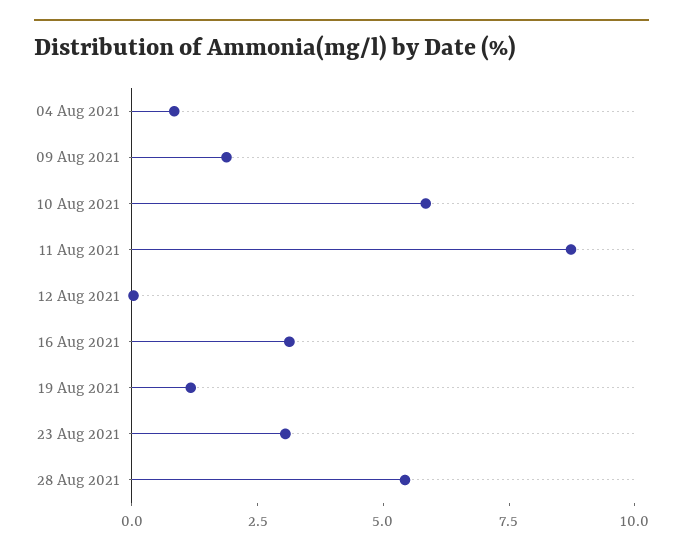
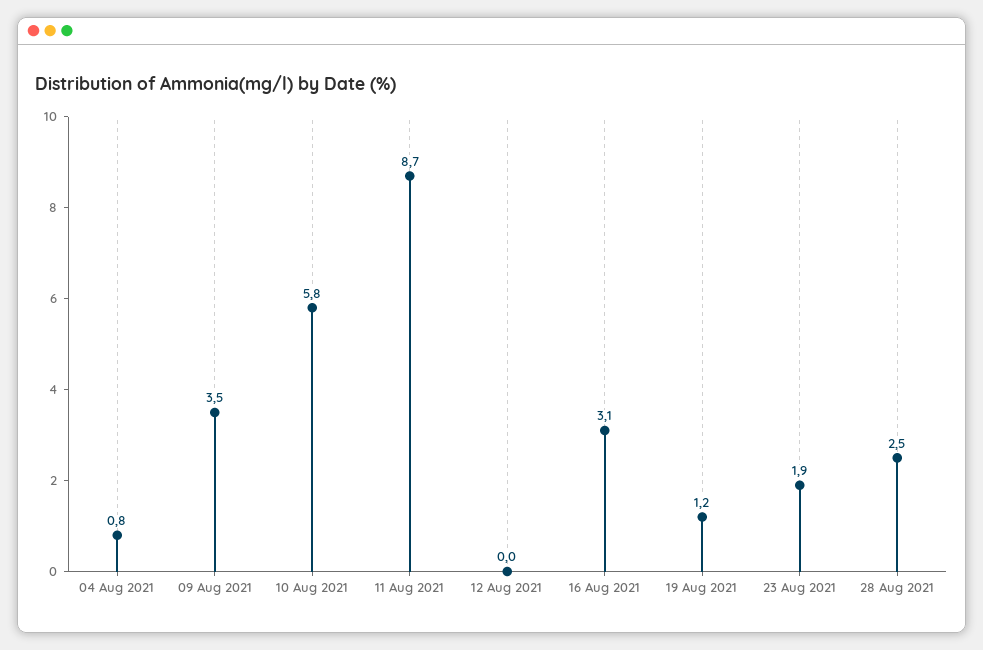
  {
    "04 Aug 2021": 0.8,
-   "09 Aug 2021": 2,
+   "09 Aug 2021": 3.5,
    "10 Aug 2021": 5.8,
    "11 Aug 2021": 8.7,
    "12 Aug 2021": 0,
    "16 Aug 2021": 3.1,
    "19 Aug 2021": 1.2,
-   "23 Aug 2021": 3,
+   "23 Aug 2021": 1.9,
-   "28 Aug 2021": 5.5
+   "28 Aug 2021": 2.5
  }

